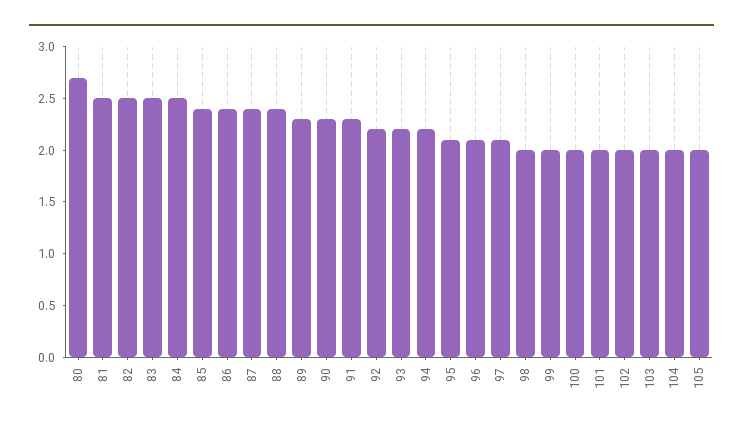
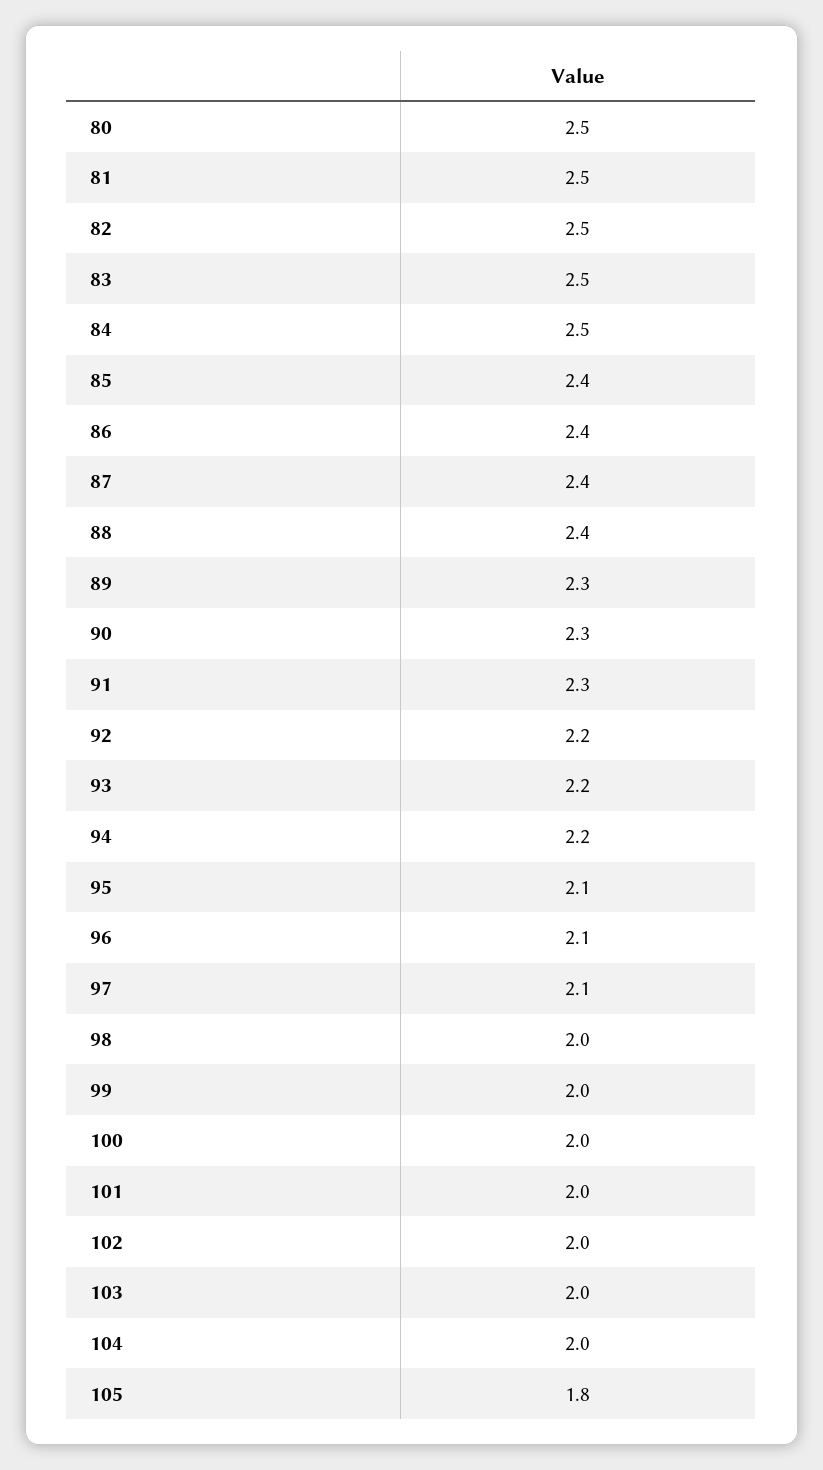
  {
-   "80": 2.7,
+   "80": 2.5,
    "81": 2.5,
    "82": 2.5,
    "83": 2.5,
    "84": 2.5,
    "85": 2.4,
    "86": 2.4,
    "87": 2.4,
    "88": 2.4,
    "89": 2.3,
    "90": 2.3,
    "91": 2.3,
    "92": 2.2,
    "93": 2.2,
    "94": 2.2,
    "95": 2.1,
    "96": 2.1,
    "97": 2.1,
    "98": 2,
    "99": 2,
    "100": 2,
    "101": 2,
    "102": 2,
    "103": 2,
    "104": 2,
-   "105": 2
+   "105": 1.8
  }

